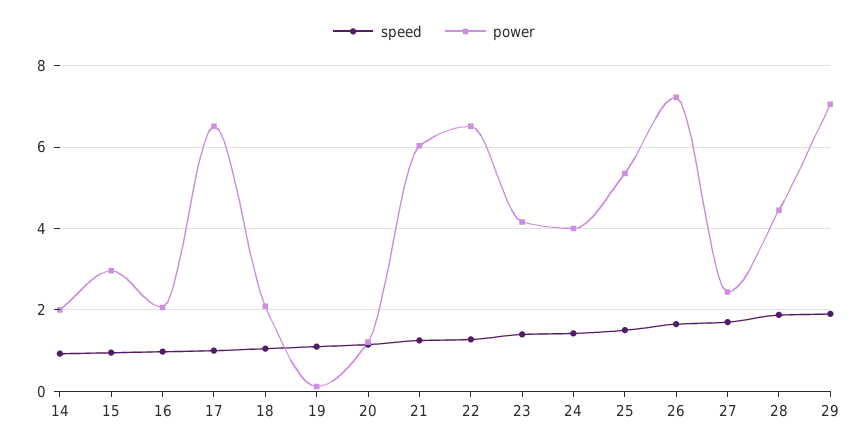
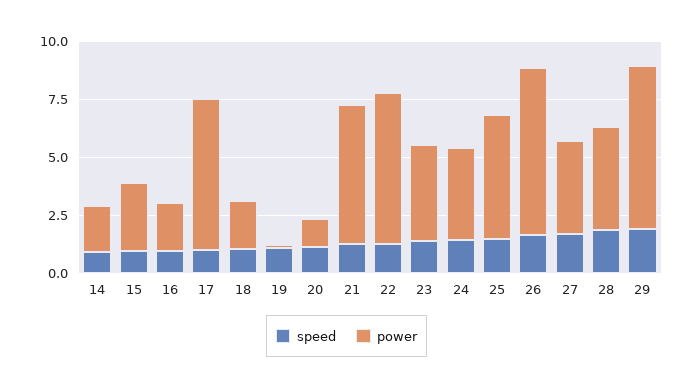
  {
    "speed": {
      "14": 1,
      "15": 1,
      "16": 1,
      "17": 1,
      "18": 1,
      "19": 1.2,
      "20": 1.2,
      "21": 1.2,
      "22": 1.2,
      "23": 1.4,
      "24": 1.4,
      "25": 1.6,
      "26": 1.6,
      "27": 1.8,
      "28": 1.8,
      "29": 2
    },
    "power": {
      "14": 2,
      "15": 3,
      "16": 2,
      "17": 6.6,
      "18": 2,
      "19": 0.2,
      "20": 1.2,
      "21": 6,
      "22": 6.6,
      "23": 4.2,
      "24": 4,
      "25": 5.4,
      "26": 7.2,
-     "27": 2.4,
+     "27": 4,
      "28": 4.4,
      "29": 7
    }
  }

